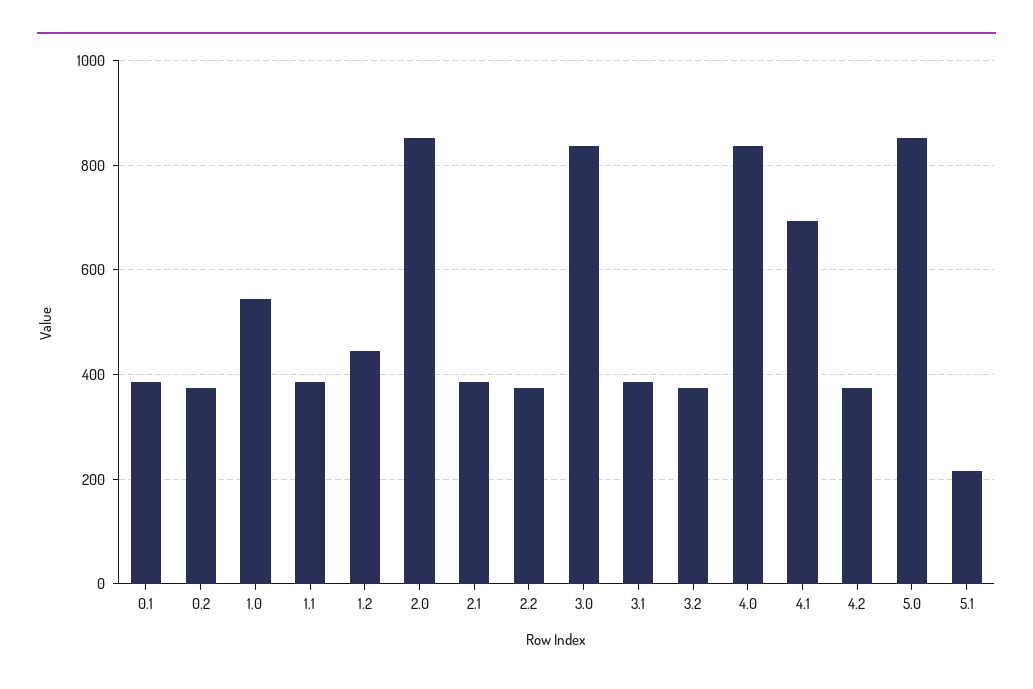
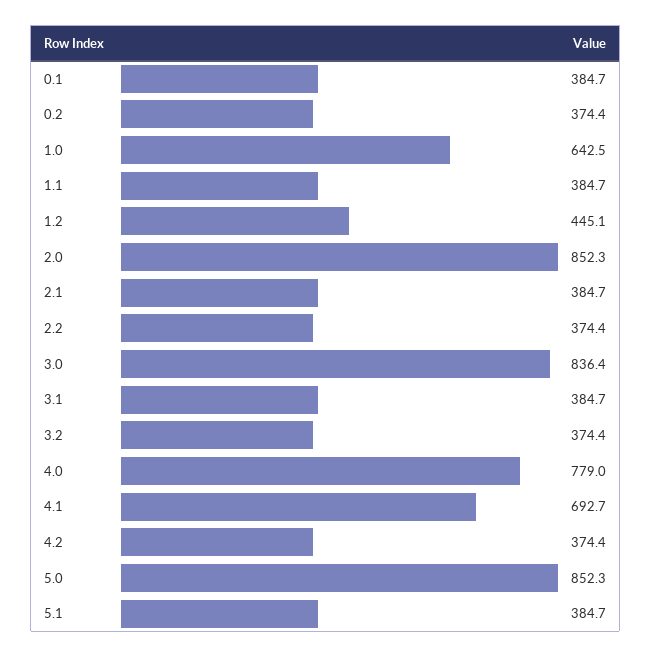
  {
    "0.1": 384.7,
    "0.2": 374.4,
-   "1.0": 540,
+   "1.0": 642.5,
    "1.1": 384.7,
    "1.2": 445.1,
    "2.0": 852.3,
    "2.1": 384.7,
    "2.2": 374.4,
    "3.0": 836.4,
    "3.1": 384.7,
    "3.2": 374.4,
-   "4.0": 840,
+   "4.0": 779,
    "4.1": 692.7,
    "4.2": 374.4,
    "5.0": 852.3,
-   "5.1": 220
+   "5.1": 384.7
  }

